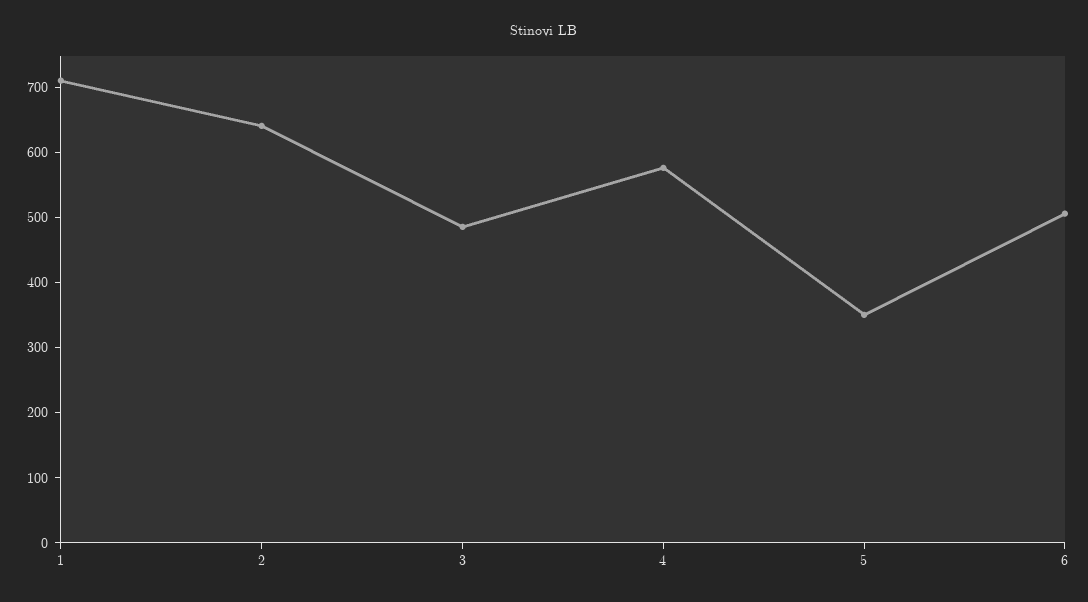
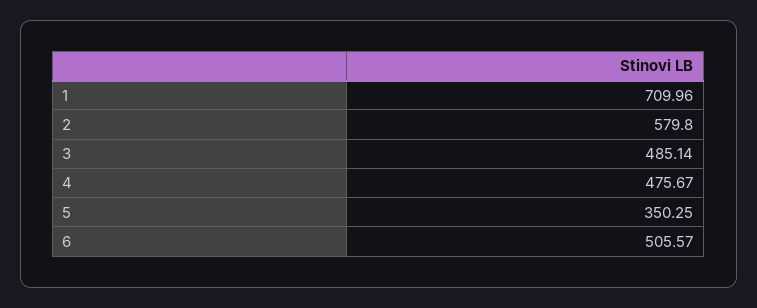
  {
    "1": 709.96,
-   "2": 640,
+   "2": 579.8,
    "3": 485.14,
-   "4": 580,
+   "4": 475.67,
    "5": 350.25,
    "6": 505.57
  }

